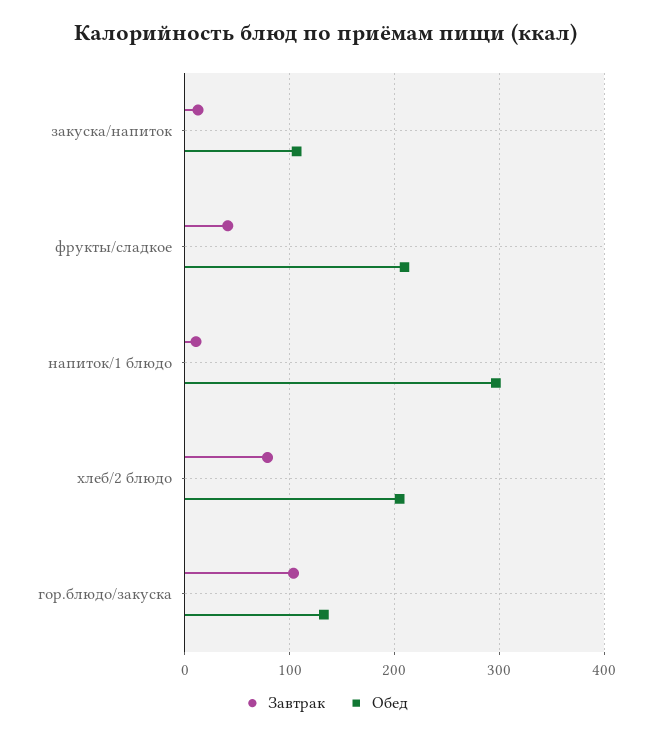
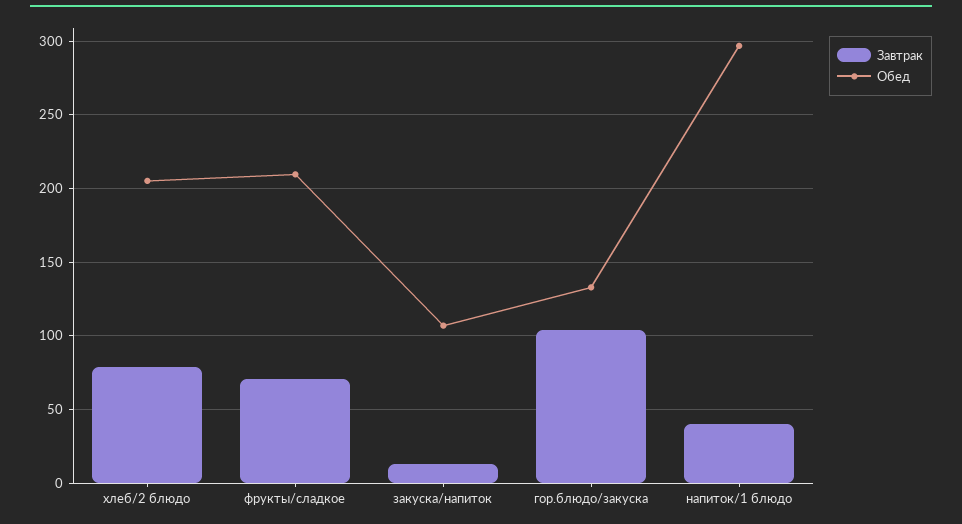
  {
    "Завтрак": {
      "закуска/напиток": 15,
-     "фрукты/сладкое": 40,
+     "фрукты/сладкое": 70,
-     "напиток/1 блюдо": 10,
+     "напиток/1 блюдо": 40,
      "хлеб/2 блюдо": 80,
      "гор.блюдо/закуска": 105
    },
    "Обед": {
      "закуска/напиток": 105,
      "фрукты/сладкое": 210,
      "напиток/1 блюдо": 295,
      "хлеб/2 блюдо": 205,
      "гор.блюдо/закуска": 135
    }
  }

